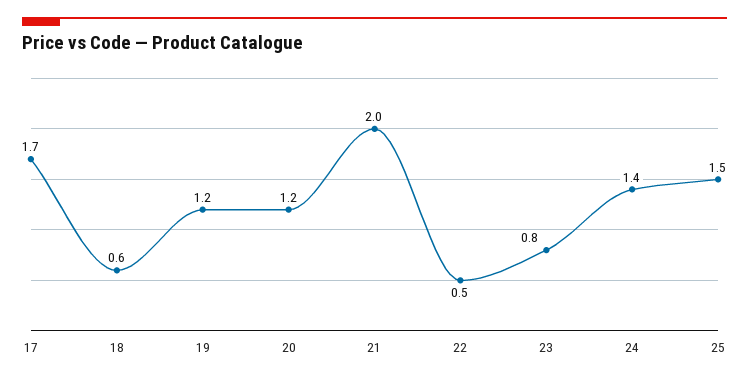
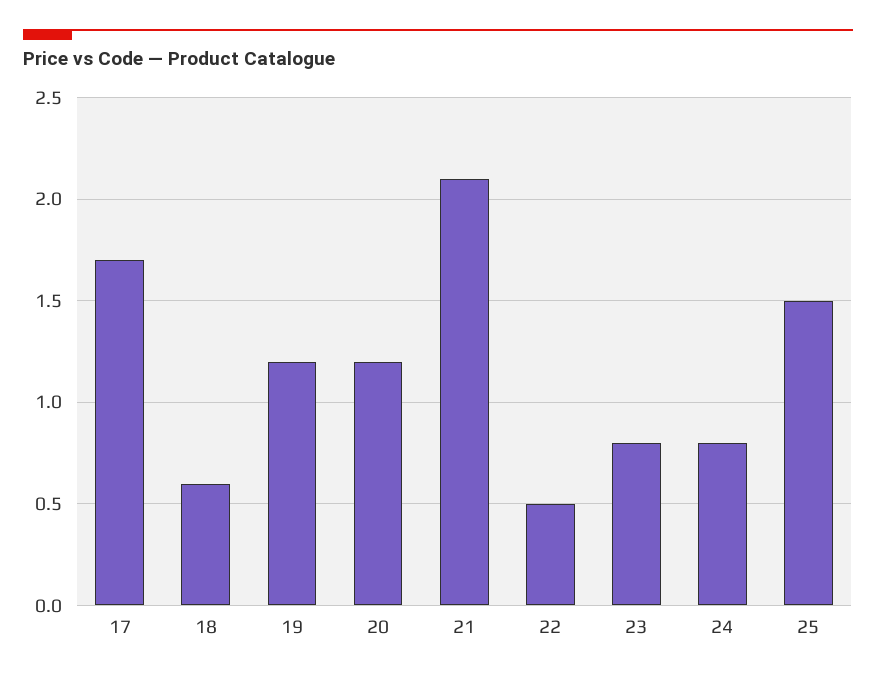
  {
    "17": 1.7,
    "18": 0.6,
    "19": 1.2,
    "20": 1.2,
-   "21": 2,
+   "21": 2.1,
    "22": 0.5,
    "23": 0.8,
-   "24": 1.4,
+   "24": 0.8,
    "25": 1.5
  }

